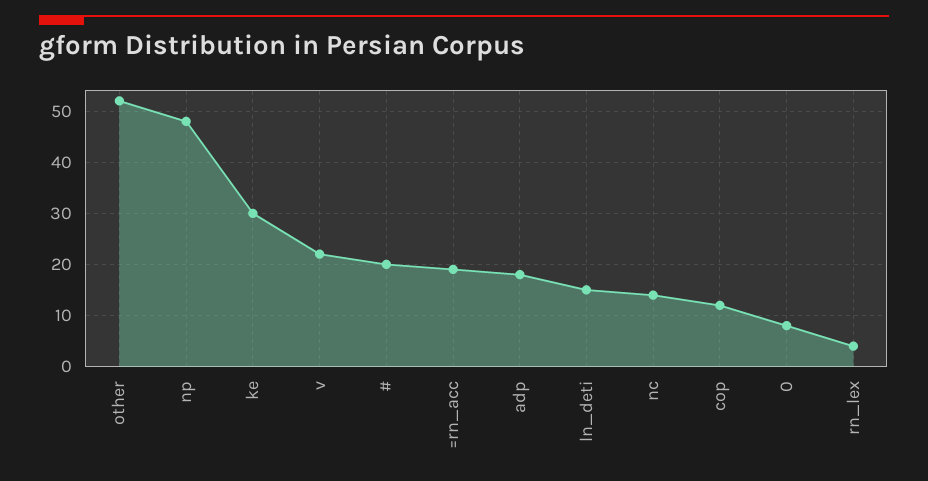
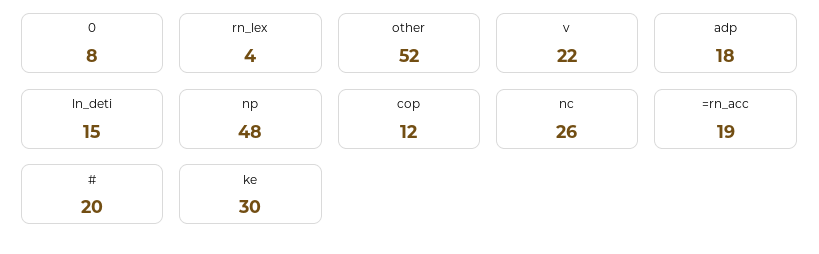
  {
    "other": 52,
    "np": 48,
    "ke": 30,
    "v": 22,
    "#": 20,
    "=rn_acc": 19,
    "adp": 18,
    "ln_deti": 15,
-   "nc": 15,
+   "nc": 26,
    "cop": 12,
    "0": 8,
    "rn_lex": 4
  }

